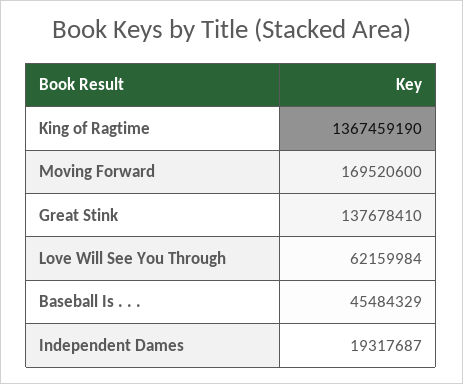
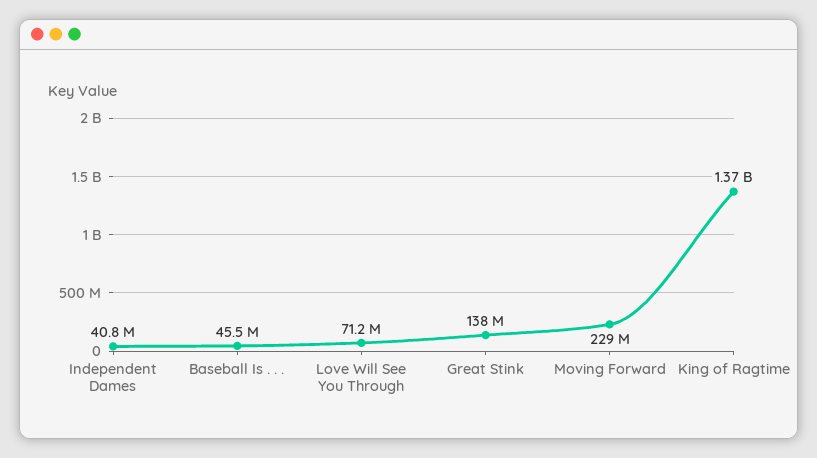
  {
    "King of Ragtime": 1367459190,
-   "Moving Forward": 169520600,
+   "Moving Forward": 229000000,
    "Great Stink": 137678410,
-   "Love Will See You Through": 62159984,
+   "Love Will See You Through": 71200000,
    "Baseball Is . . .": 45484329,
-   "Independent Dames": 19317687
+   "Independent Dames": 40800000
  }

